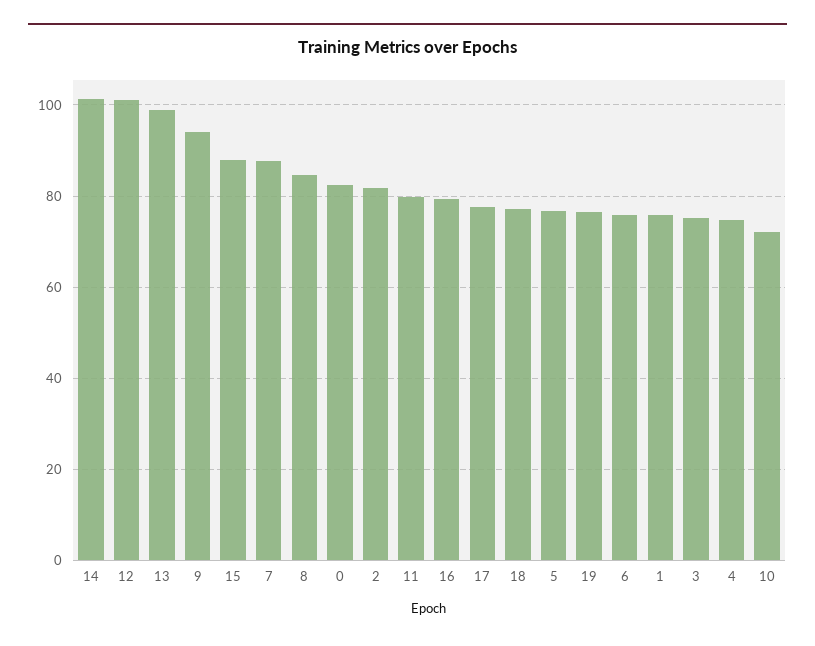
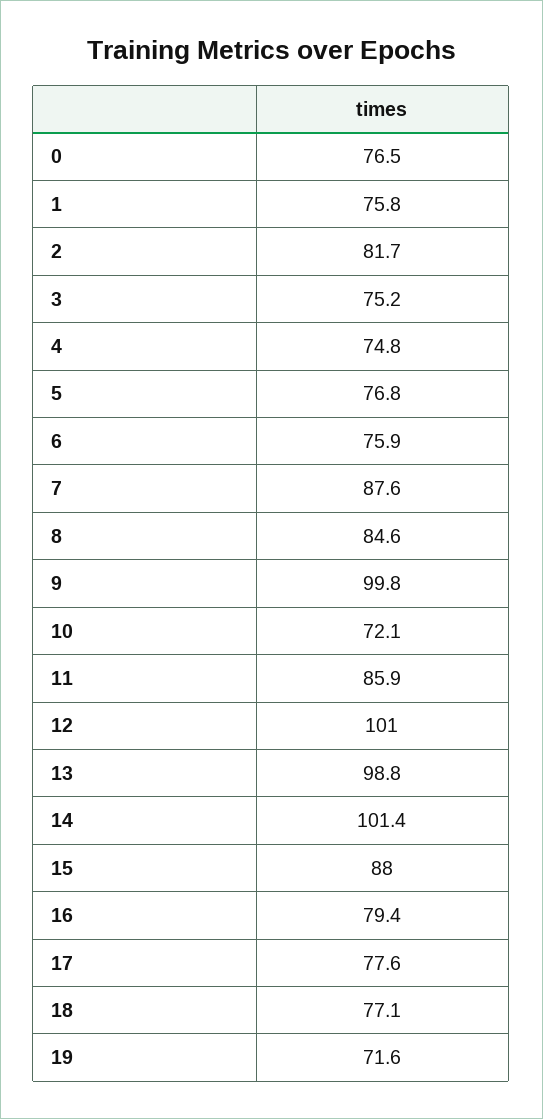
  {
    "14": 101.4,
    "12": 101,
    "13": 98.8,
-   "9": 94,
+   "9": 99.8,
    "15": 88,
    "7": 87.6,
    "8": 84.6,
-   "0": 82,
+   "0": 76.5,
    "2": 81.7,
-   "11": 80,
+   "11": 85.9,
    "16": 79.4,
    "17": 77.6,
    "18": 77.1,
    "5": 76.8,
-   "19": 76,
+   "19": 71.6,
    "6": 75.9,
    "1": 75.8,
    "3": 75.2,
    "4": 74.8,
    "10": 72.1
  }

